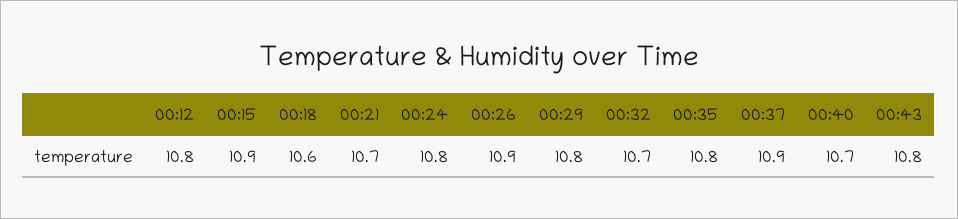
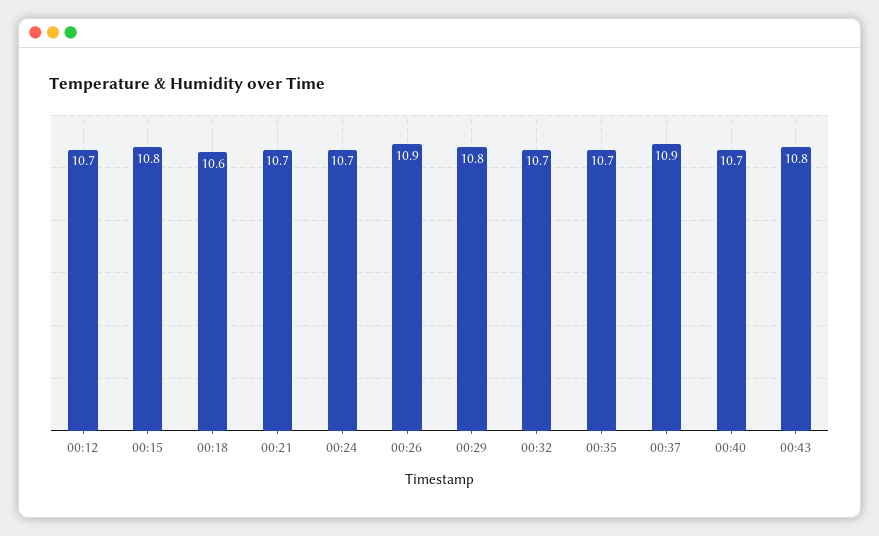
  {
-   "00:12": 10.8,
+   "00:12": 10.7,
-   "00:15": 10.9,
+   "00:15": 10.8,
    "00:18": 10.6,
    "00:21": 10.7,
-   "00:24": 10.8,
+   "00:24": 10.7,
    "00:26": 10.9,
    "00:29": 10.8,
    "00:32": 10.7,
-   "00:35": 10.8,
+   "00:35": 10.7,
    "00:37": 10.9,
    "00:40": 10.7,
    "00:43": 10.8
  }

